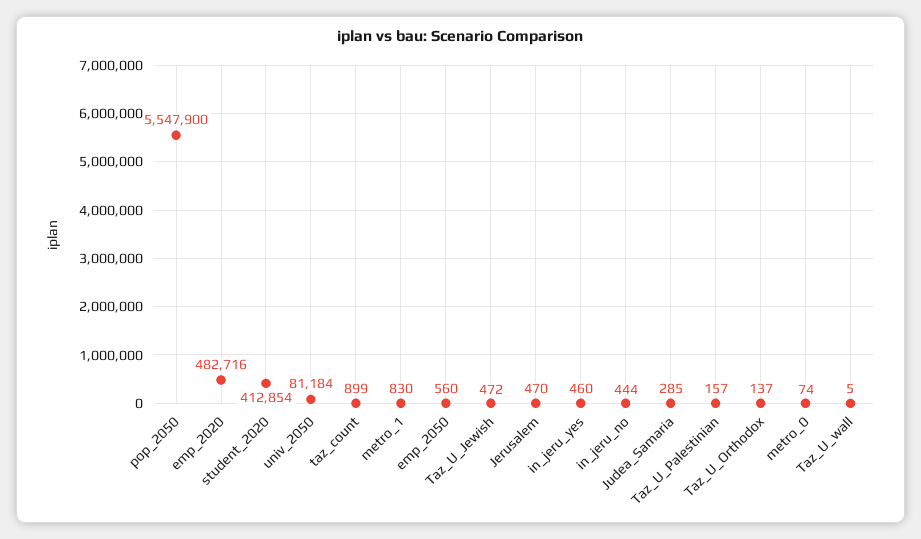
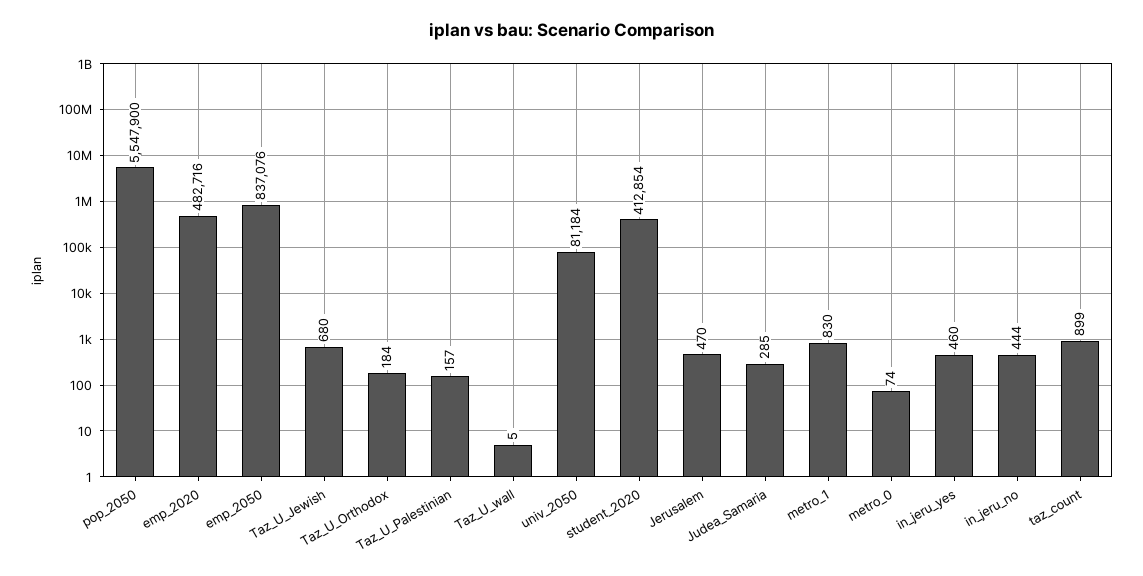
  {
    "pop_2050": 5547900,
    "emp_2020": 482716,
    "student_2020": 412854,
    "univ_2050": 81184,
    "taz_count": 899,
    "metro_1": 830,
-   "emp_2050": 560,
+   "emp_2050": 837076,
-   "Taz_U_Jewish": 472,
+   "Taz_U_Jewish": 680,
    "Jerusalem": 470,
    "in_jeru_yes": 460,
    "in_jeru_no": 444,
    "Judea_Samaria": 285,
    "Taz_U_Palestinian": 157,
-   "Taz_U_Orthodox": 137,
+   "Taz_U_Orthodox": 184,
    "metro_0": 74,
    "Taz_U_wall": 5
  }

